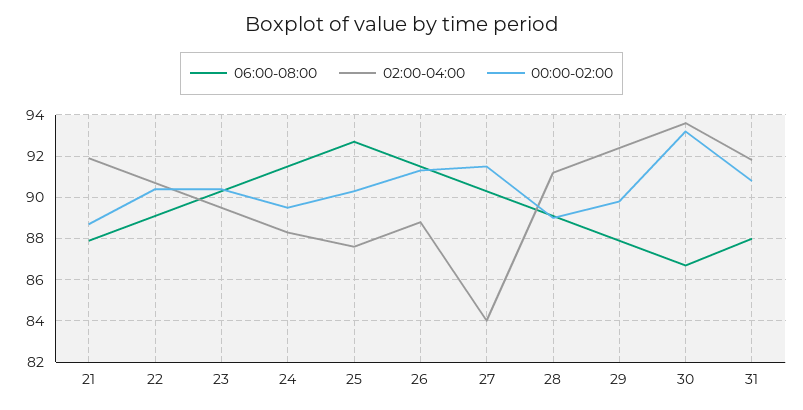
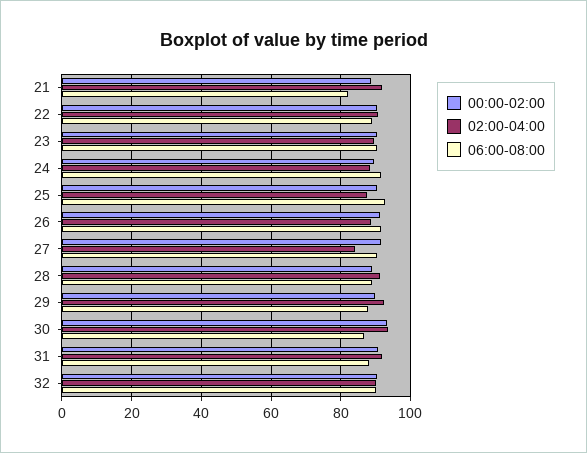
  {
    "06:00-08:00": {
-     "21": 88,
+     "21": 82,
      "22": 89,
      "23": 90.5,
      "24": 91.5,
      "25": 92.5,
      "26": 91.5,
      "27": 90.5,
      "28": 89,
      "29": 88,
      "30": 86.5,
-     "31": 88
+     "31": 88,
+     "32": 90
    },
    "02:00-04:00": {
      "21": 92,
      "22": 90.5,
      "23": 89.5,
      "24": 88.5,
      "25": 87.5,
      "26": 89,
      "27": 84,
      "28": 91,
      "29": 92.5,
      "30": 93.5,
-     "31": 92
+     "31": 92,
+     "32": 90
    },
    "00:00-02:00": {
      "21": 88.5,
      "22": 90.5,
      "23": 90.5,
      "24": 89.5,
      "25": 90.5,
      "26": 91.5,
      "27": 91.5,
      "28": 89,
      "29": 90,
      "30": 93,
-     "31": 91
+     "31": 91,
+     "32": 90
    }
  }

